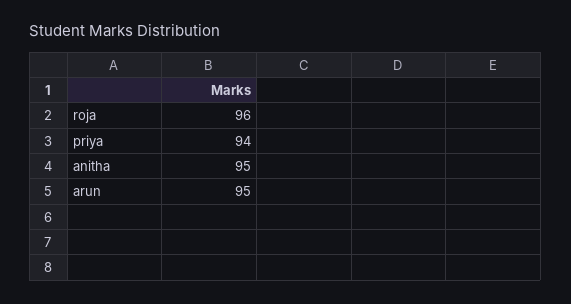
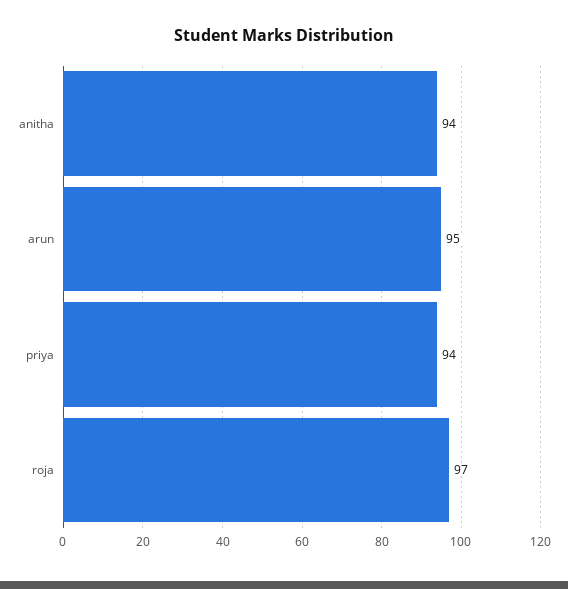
  {
-   "roja": 96,
+   "roja": 97,
    "priya": 94,
-   "anitha": 95,
+   "anitha": 94,
    "arun": 95
  }

